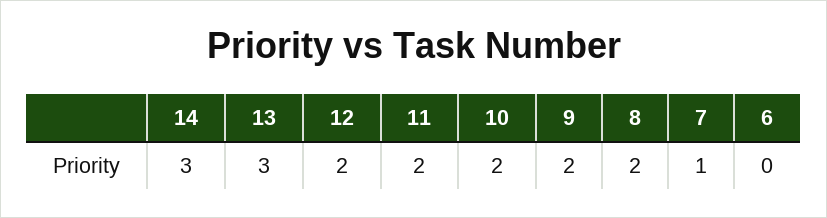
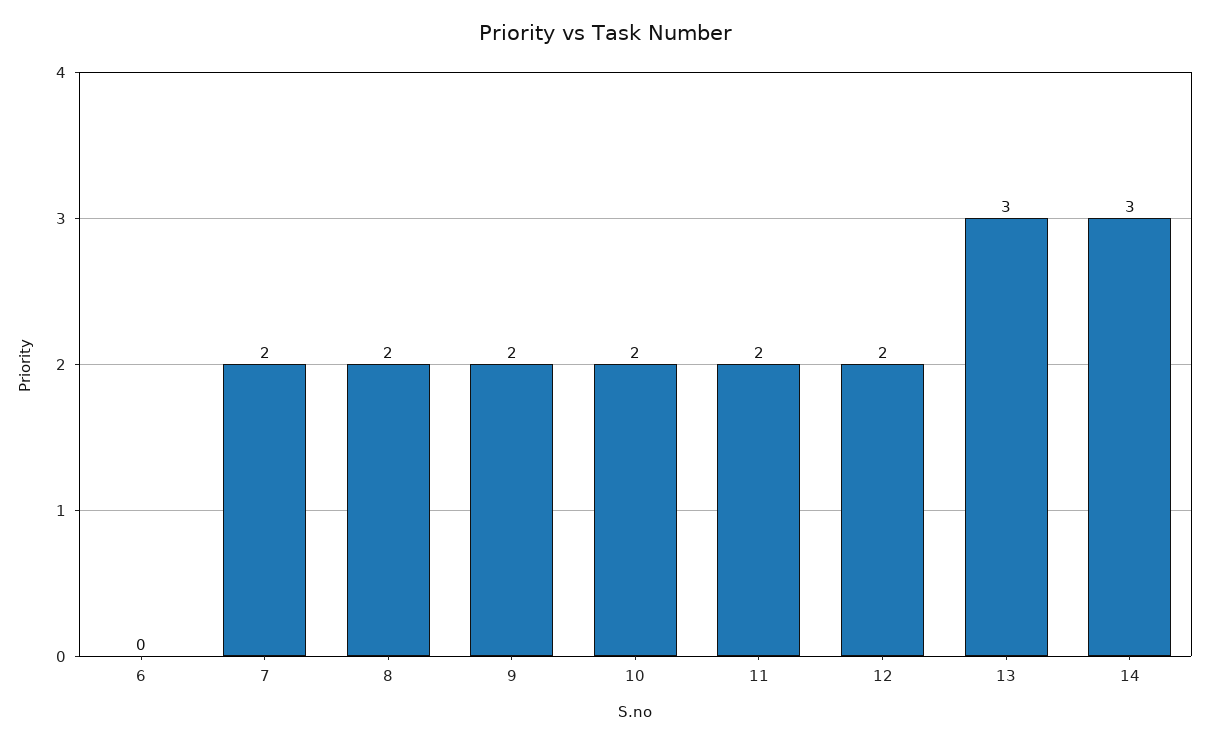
  {
    "14": 3,
    "13": 3,
    "12": 2,
    "11": 2,
    "10": 2,
    "9": 2,
    "8": 2,
-   "7": 1,
+   "7": 2,
    "6": 0
  }

